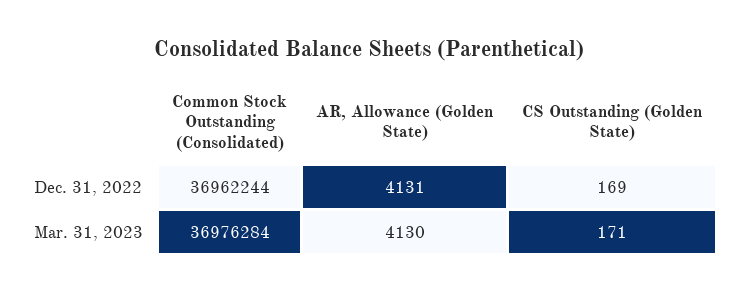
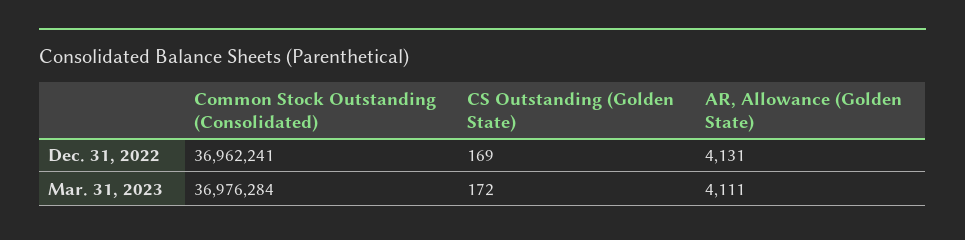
  {
    "Common Stock Outstanding (Consolidated)": {
-     "Dec. 31, 2022": 36962244,
+     "Dec. 31, 2022": 36962241,
      "Mar. 31, 2023": 36976284
    },
    "AR, Allowance (Golden State)": {
      "Dec. 31, 2022": 4131,
-     "Mar. 31, 2023": 4130
+     "Mar. 31, 2023": 4111
    },
    "CS Outstanding (Golden State)": {
      "Dec. 31, 2022": 169,
-     "Mar. 31, 2023": 171
+     "Mar. 31, 2023": 172
    }
  }

